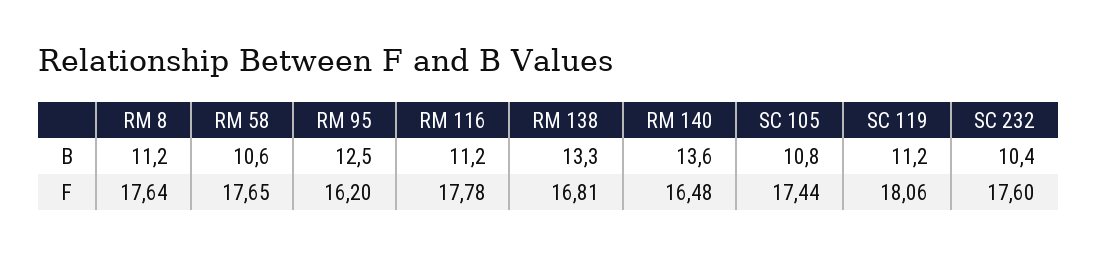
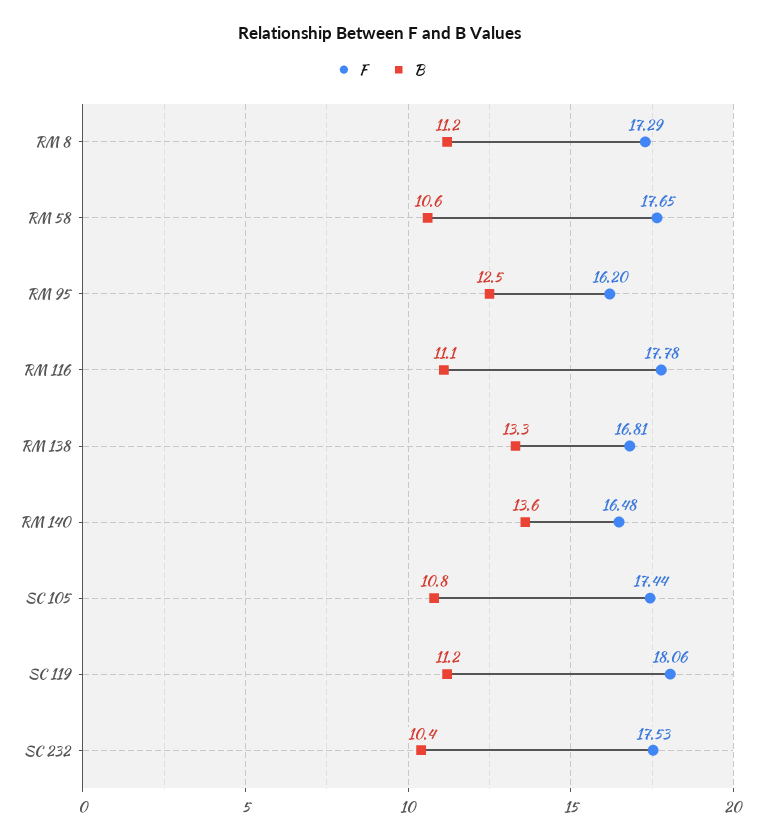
  {
    "B": {
      "RM 8": 11.2,
      "RM 58": 10.6,
      "RM 95": 12.5,
-     "RM 116": 11.2,
+     "RM 116": 11.1,
      "RM 138": 13.3,
      "RM 140": 13.6,
      "SC 105": 10.8,
      "SC 119": 11.2,
      "SC 232": 10.4
    },
    "F": {
-     "RM 8": 17.64,
+     "RM 8": 17.29,
      "RM 58": 17.65,
      "RM 95": 16.2,
      "RM 116": 17.78,
      "RM 138": 16.81,
      "RM 140": 16.48,
      "SC 105": 17.44,
      "SC 119": 18.06,
-     "SC 232": 17.6
+     "SC 232": 17.53
    }
  }

